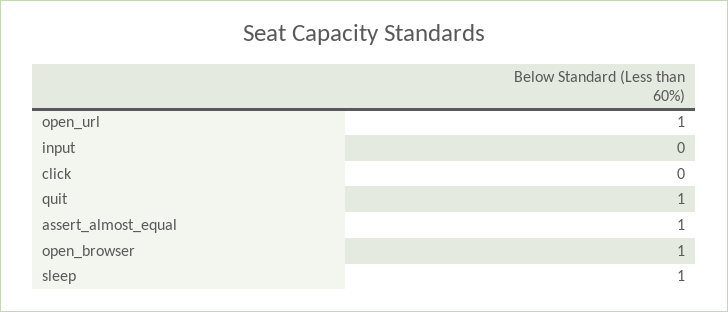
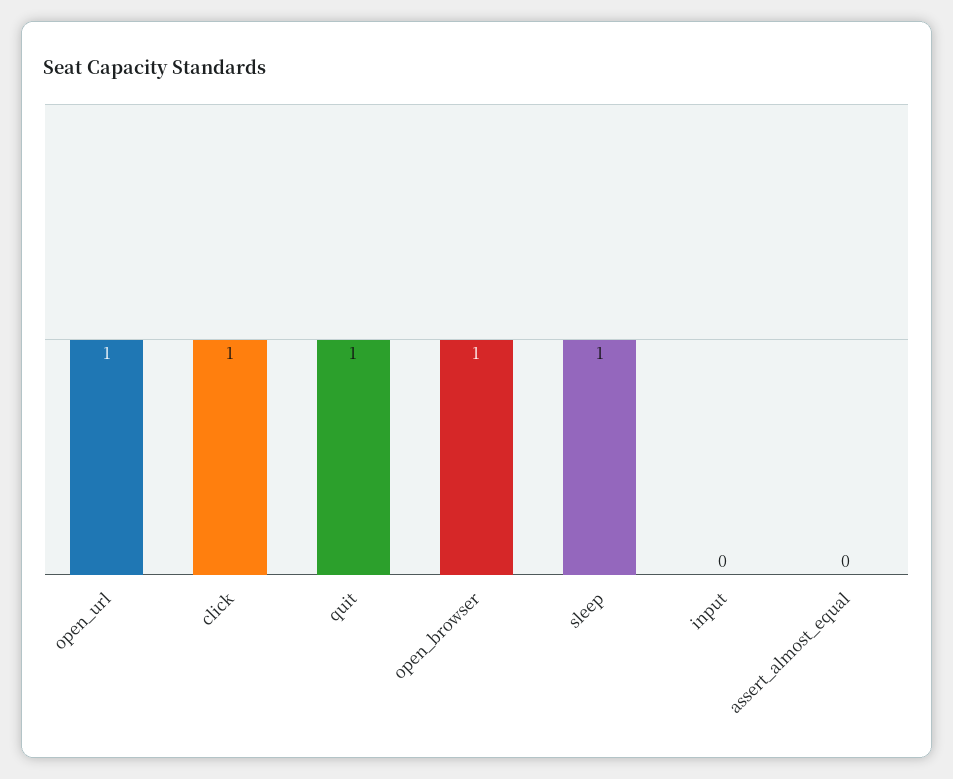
  {
    "open_url": 1,
    "input": 0,
-   "click": 0,
+   "click": 1,
    "quit": 1,
-   "assert_almost_equal": 1,
+   "assert_almost_equal": 0,
    "open_browser": 1,
    "sleep": 1
  }

